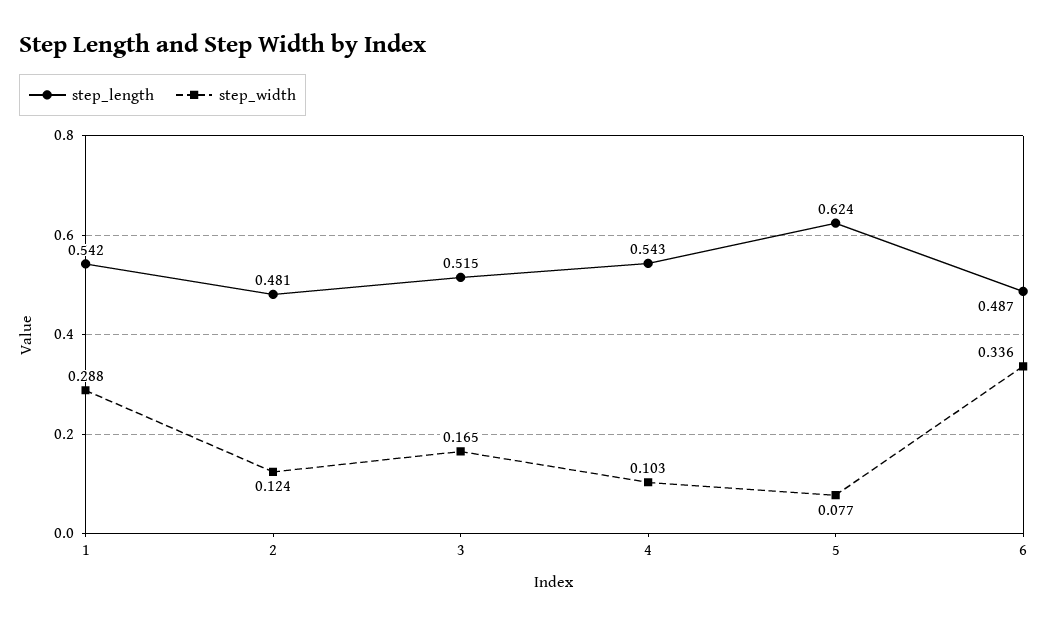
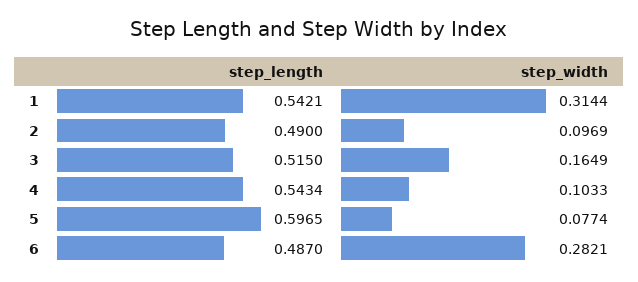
  {
    "step_length": {
      "1": 0.5421,
-     "2": 0.481,
+     "2": 0.49,
      "3": 0.515,
      "4": 0.5434,
-     "5": 0.624,
+     "5": 0.5965,
      "6": 0.487
    },
    "step_width": {
-     "1": 0.288,
+     "1": 0.3144,
-     "2": 0.124,
+     "2": 0.0969,
      "3": 0.1649,
      "4": 0.1033,
      "5": 0.0774,
-     "6": 0.336
+     "6": 0.2821
    }
  }

